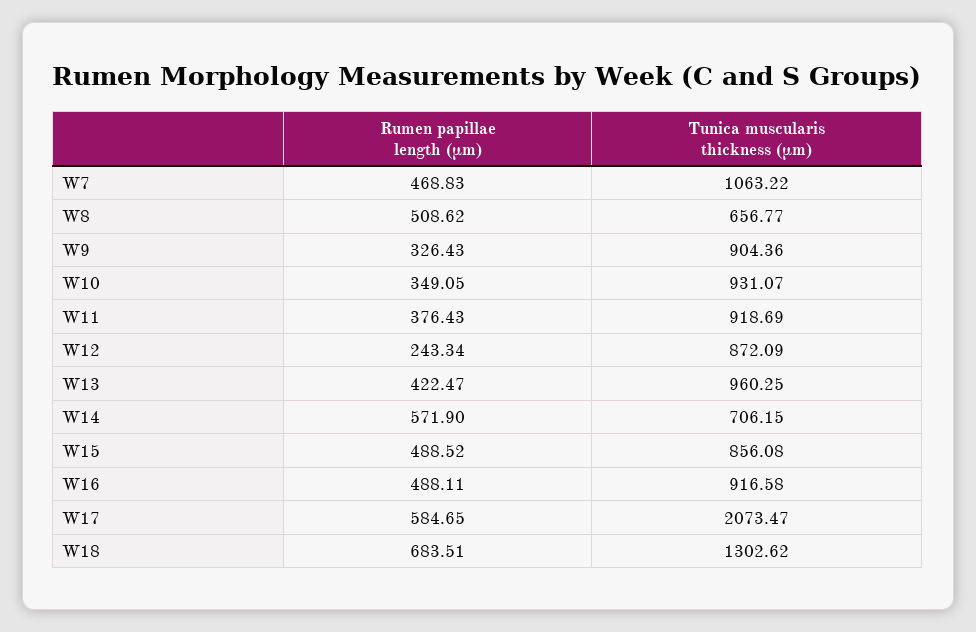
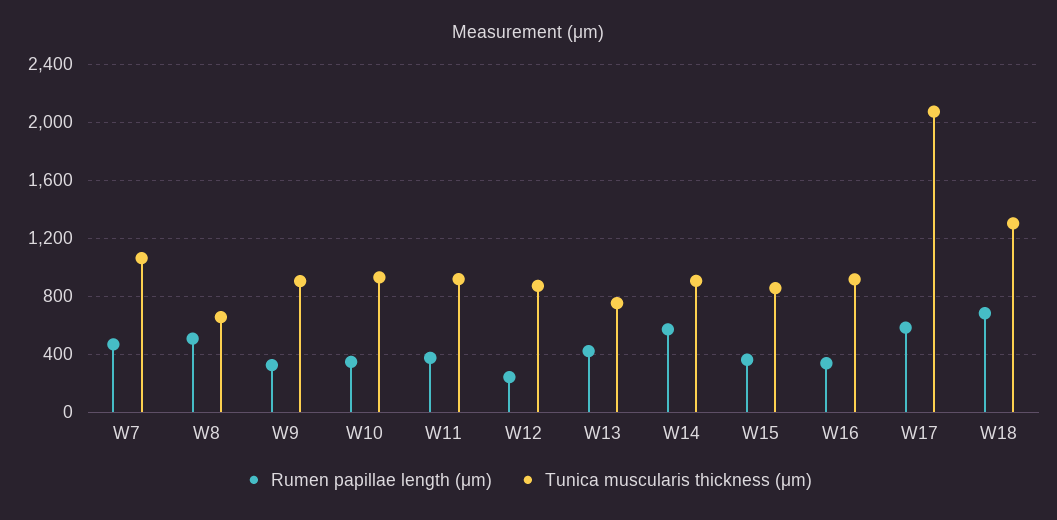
  {
    "Rumen papillae length (μm)": {
      "W7": 468.83,
      "W8": 508.62,
      "W9": 326.43,
      "W10": 349.05,
      "W11": 376.43,
      "W12": 243.34,
      "W13": 422.47,
      "W14": 571.9,
-     "W15": 488.52,
+     "W15": 350,
-     "W16": 488.11,
+     "W16": 350,
      "W17": 584.65,
      "W18": 683.51
    },
    "Tunica muscularis thickness (μm)": {
      "W7": 1063.22,
      "W8": 656.77,
      "W9": 904.36,
      "W10": 931.07,
      "W11": 918.69,
      "W12": 872.09,
-     "W13": 960.25,
+     "W13": 750,
-     "W14": 706.15,
+     "W14": 900,
      "W15": 856.08,
      "W16": 916.58,
      "W17": 2073.47,
      "W18": 1302.62
    }
  }

